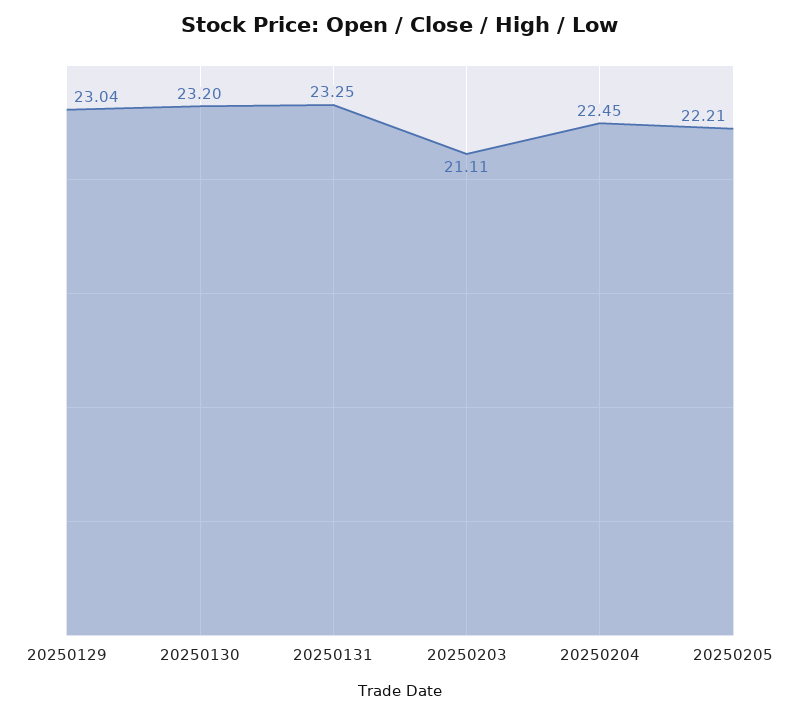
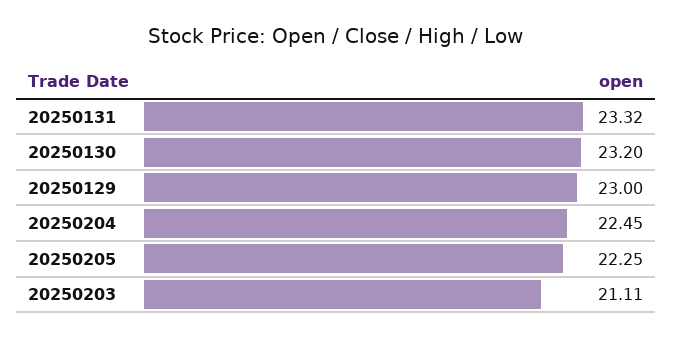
  {
-   "20250129": 23.04,
+   "20250129": 23,
    "20250130": 23.2,
-   "20250131": 23.25,
+   "20250131": 23.32,
    "20250203": 21.11,
    "20250204": 22.45,
-   "20250205": 22.21
+   "20250205": 22.25
  }

